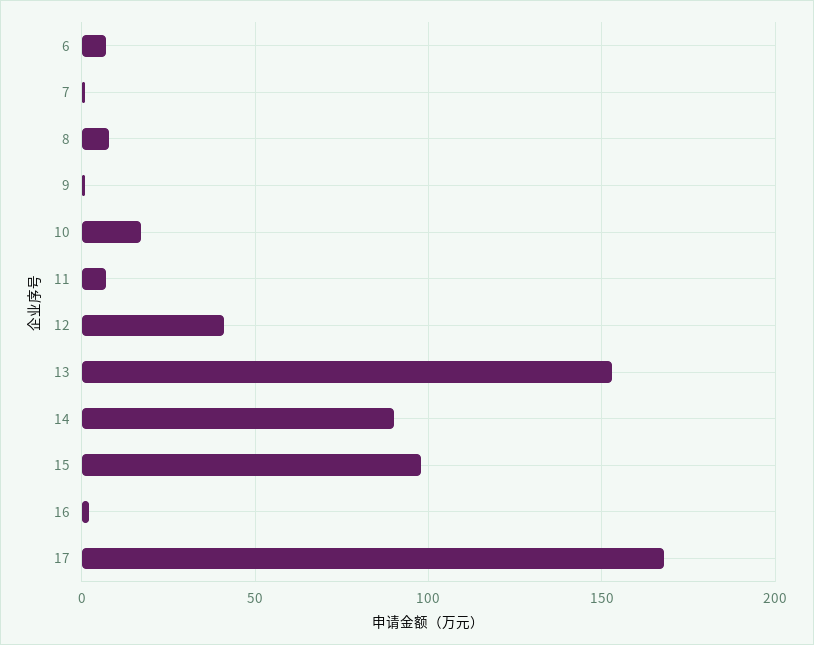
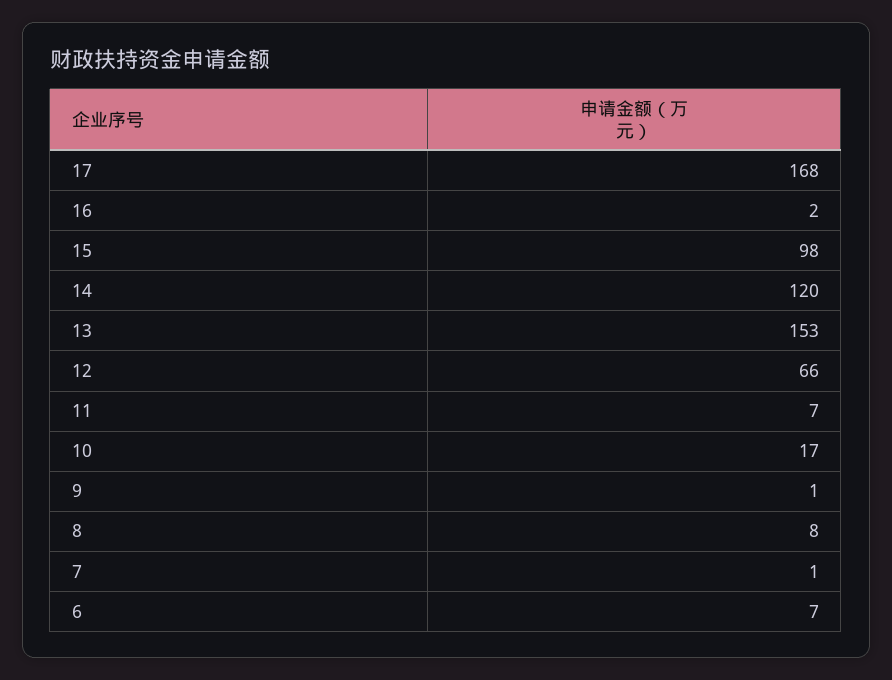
  {
    "6": 7,
    "7": 1,
    "8": 8,
    "9": 1,
    "10": 17,
    "11": 7,
-   "12": 40,
+   "12": 66,
    "13": 153,
-   "14": 90,
+   "14": 120,
    "15": 98,
    "16": 2,
    "17": 168
  }

